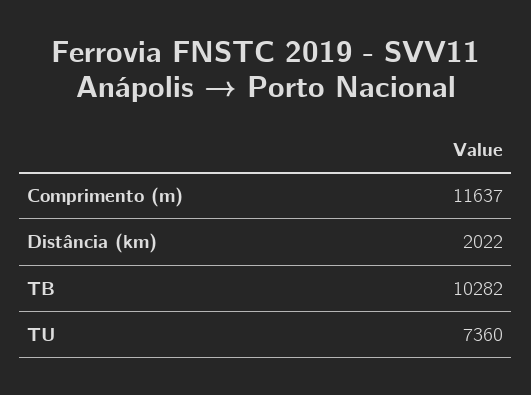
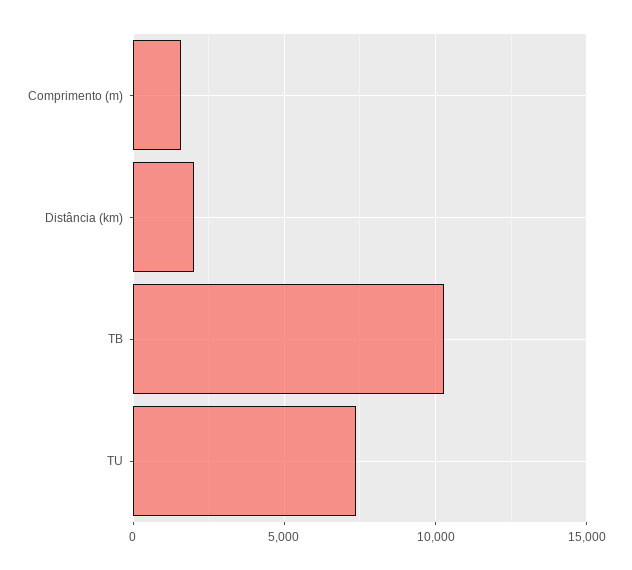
  {
-   "Comprimento (m)": 11637,
+   "Comprimento (m)": 1500,
    "Distância (km)": 2022,
    "TB": 10282,
    "TU": 7360
  }

